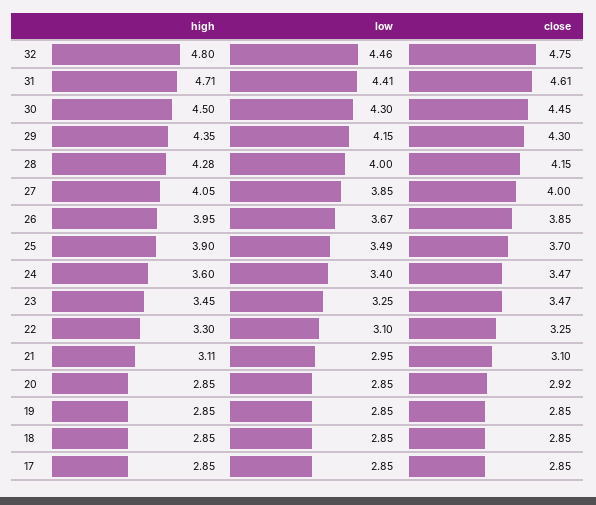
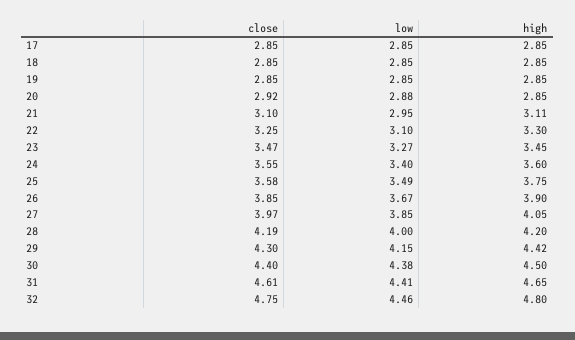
  {
    "high": {
      "32": 4.8,
-     "31": 4.71,
+     "31": 4.65,
      "30": 4.5,
-     "29": 4.35,
+     "29": 4.42,
-     "28": 4.28,
+     "28": 4.2,
      "27": 4.05,
-     "26": 3.95,
+     "26": 3.9,
-     "25": 3.9,
+     "25": 3.75,
      "24": 3.6,
      "23": 3.45,
      "22": 3.3,
      "21": 3.11,
      "20": 2.85,
      "19": 2.85,
      "18": 2.85,
      "17": 2.85
    },
    "low": {
      "32": 4.46,
      "31": 4.41,
-     "30": 4.3,
+     "30": 4.38,
      "29": 4.15,
      "28": 4,
      "27": 3.85,
      "26": 3.67,
      "25": 3.49,
      "24": 3.4,
-     "23": 3.25,
+     "23": 3.27,
      "22": 3.1,
      "21": 2.95,
-     "20": 2.85,
+     "20": 2.88,
      "19": 2.85,
      "18": 2.85,
      "17": 2.85
    },
    "close": {
      "32": 4.75,
      "31": 4.61,
-     "30": 4.45,
+     "30": 4.4,
      "29": 4.3,
-     "28": 4.15,
+     "28": 4.19,
-     "27": 4,
+     "27": 3.97,
      "26": 3.85,
-     "25": 3.7,
+     "25": 3.58,
-     "24": 3.47,
+     "24": 3.55,
      "23": 3.47,
      "22": 3.25,
      "21": 3.1,
      "20": 2.92,
      "19": 2.85,
      "18": 2.85,
      "17": 2.85
    }
  }

